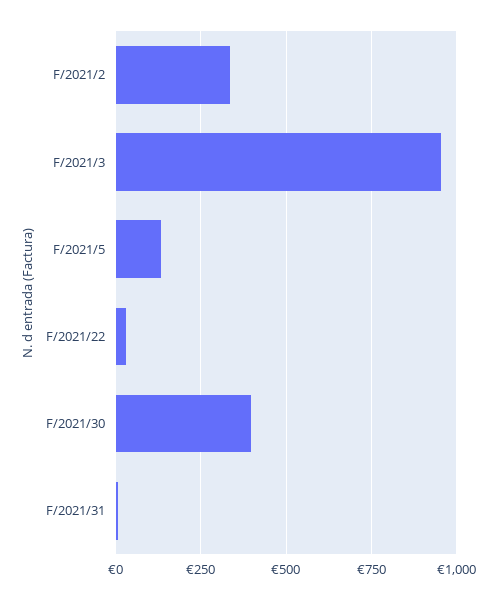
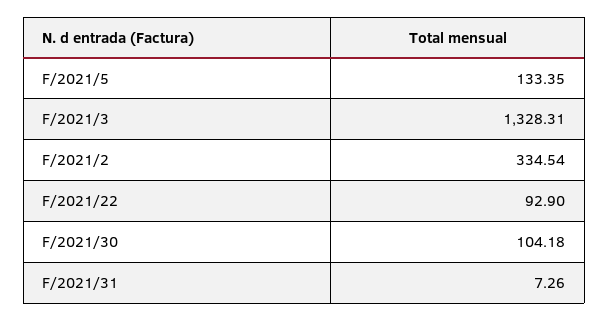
  {
    "F/2021/2": 334.54,
-   "F/2021/3": 950,
+   "F/2021/3": 1328.31,
    "F/2021/5": 133.35,
-   "F/2021/22": 25,
+   "F/2021/22": 92.9,
-   "F/2021/30": 400,
+   "F/2021/30": 104.18,
    "F/2021/31": 7.26
  }

